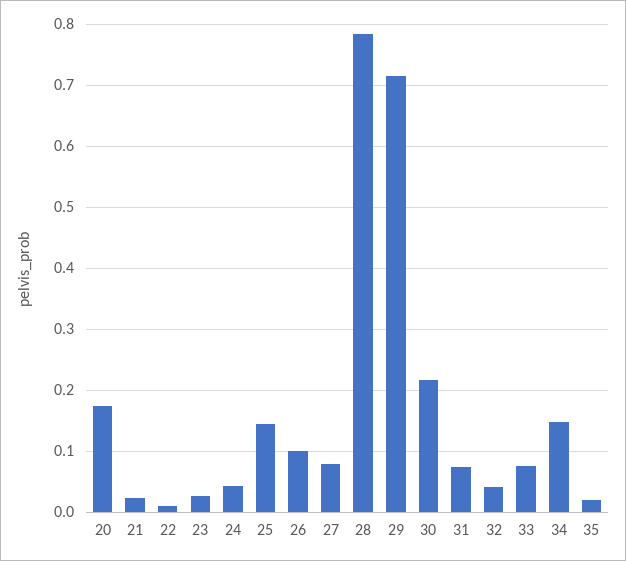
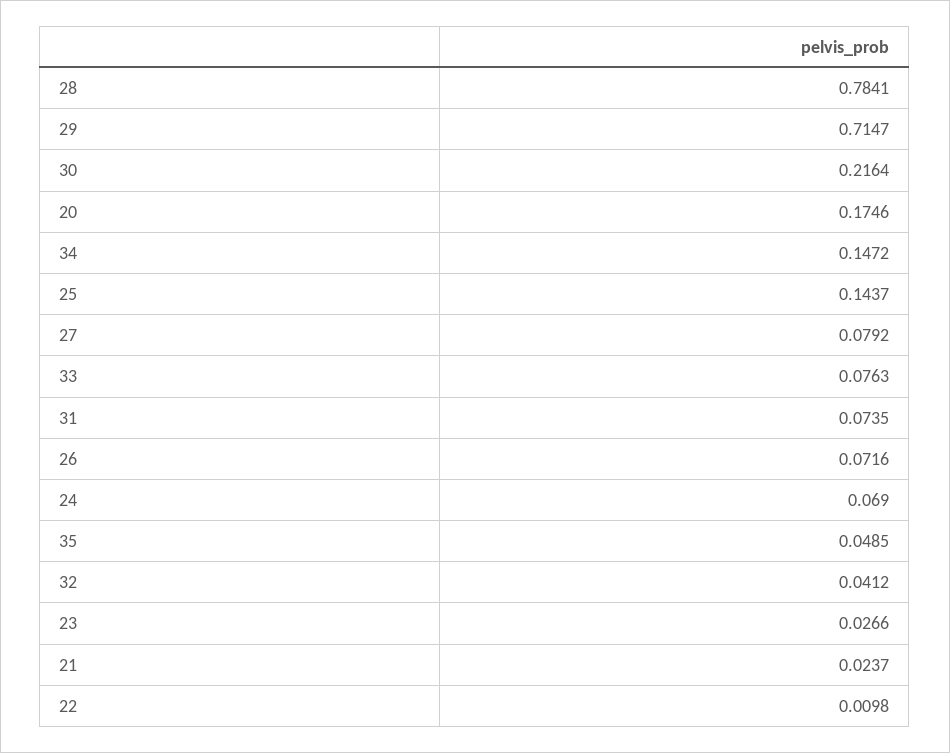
  {
    "20": 0.1746,
    "21": 0.0237,
    "22": 0.0098,
    "23": 0.0266,
-   "24": 0.04,
+   "24": 0.069,
    "25": 0.1437,
-   "26": 0.1,
+   "26": 0.0716,
    "27": 0.0792,
    "28": 0.7841,
    "29": 0.7147,
    "30": 0.2164,
    "31": 0.0735,
    "32": 0.0412,
    "33": 0.0763,
    "34": 0.1472,
-   "35": 0.02
+   "35": 0.0485
  }

